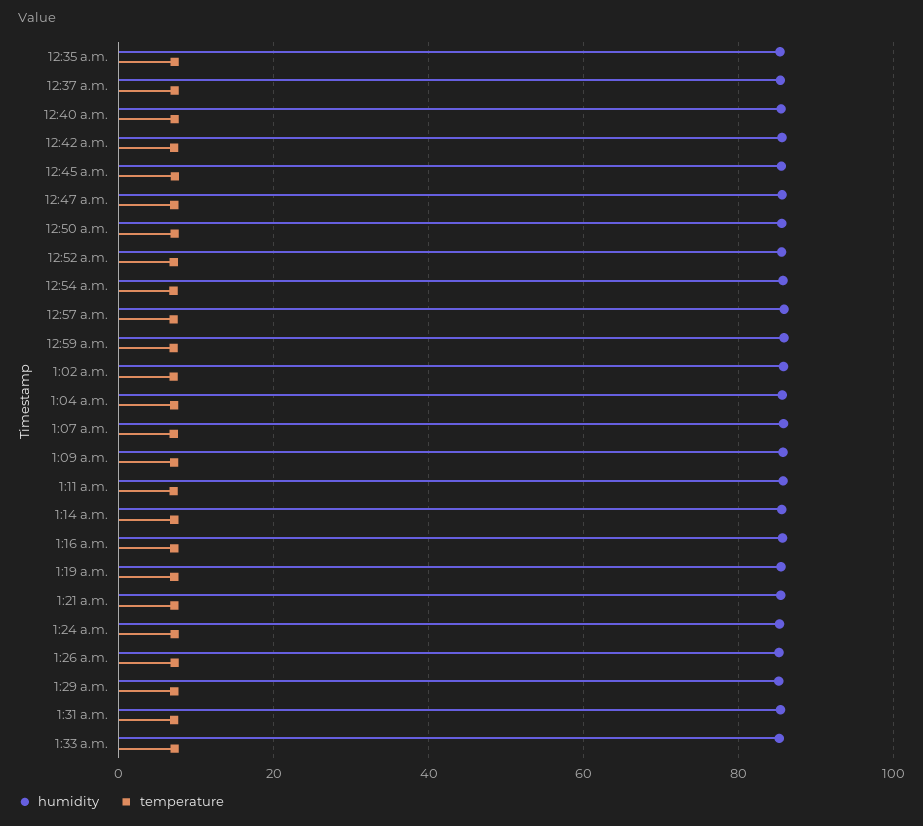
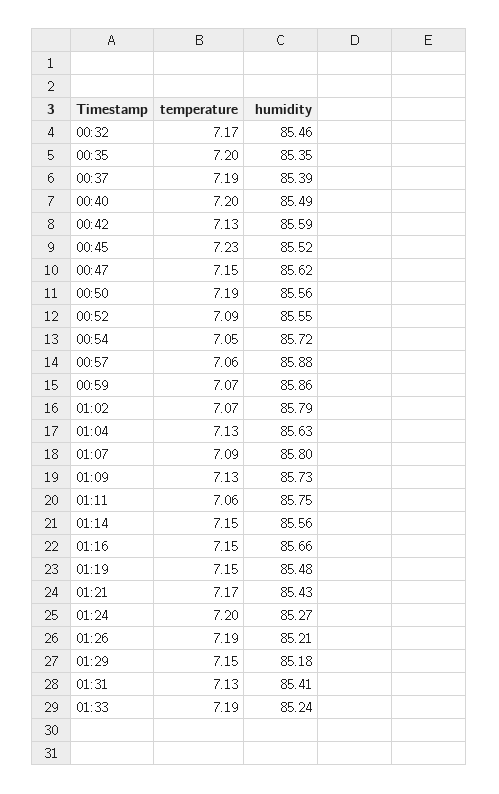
  {
    "humidity": {
      "12:35 a.m.": 85.35,
      "12:37 a.m.": 85.39,
      "12:40 a.m.": 85.49,
      "12:42 a.m.": 85.59,
      "12:45 a.m.": 85.52,
      "12:47 a.m.": 85.62,
      "12:50 a.m.": 85.56,
      "12:52 a.m.": 85.55,
      "12:54 a.m.": 85.72,
      "12:57 a.m.": 85.88,
      "12:59 a.m.": 85.86,
      "1:02 a.m.": 85.79,
      "1:04 a.m.": 85.63,
      "1:07 a.m.": 85.8,
      "1:09 a.m.": 85.73,
      "1:11 a.m.": 85.75,
      "1:14 a.m.": 85.56,
      "1:16 a.m.": 85.66,
      "1:19 a.m.": 85.48,
      "1:21 a.m.": 85.43,
      "1:24 a.m.": 85.27,
      "1:26 a.m.": 85.21,
      "1:29 a.m.": 85.18,
      "1:31 a.m.": 85.41,
-     "1:33 a.m.": 85.24
+     "1:33 a.m.": 85.24,
+     "00:32": 85.46
    },
    "temperature": {
      "12:35 a.m.": 7.2,
      "12:37 a.m.": 7.19,
      "12:40 a.m.": 7.2,
      "12:42 a.m.": 7.13,
      "12:45 a.m.": 7.23,
      "12:47 a.m.": 7.15,
      "12:50 a.m.": 7.19,
      "12:52 a.m.": 7.09,
      "12:54 a.m.": 7.05,
      "12:57 a.m.": 7.06,
      "12:59 a.m.": 7.07,
      "1:02 a.m.": 7.07,
      "1:04 a.m.": 7.13,
      "1:07 a.m.": 7.09,
      "1:09 a.m.": 7.13,
      "1:11 a.m.": 7.06,
      "1:14 a.m.": 7.15,
      "1:16 a.m.": 7.15,
      "1:19 a.m.": 7.15,
      "1:21 a.m.": 7.17,
      "1:24 a.m.": 7.2,
      "1:26 a.m.": 7.19,
      "1:29 a.m.": 7.15,
      "1:31 a.m.": 7.13,
-     "1:33 a.m.": 7.19
+     "1:33 a.m.": 7.19,
+     "00:32": 7.17
    }
  }

